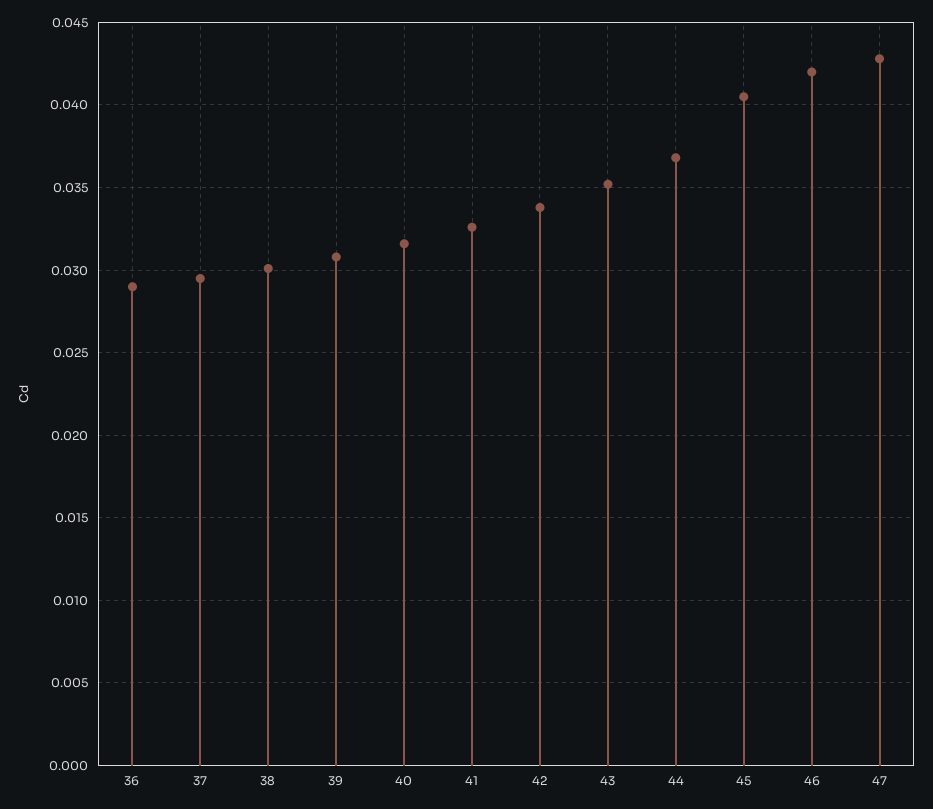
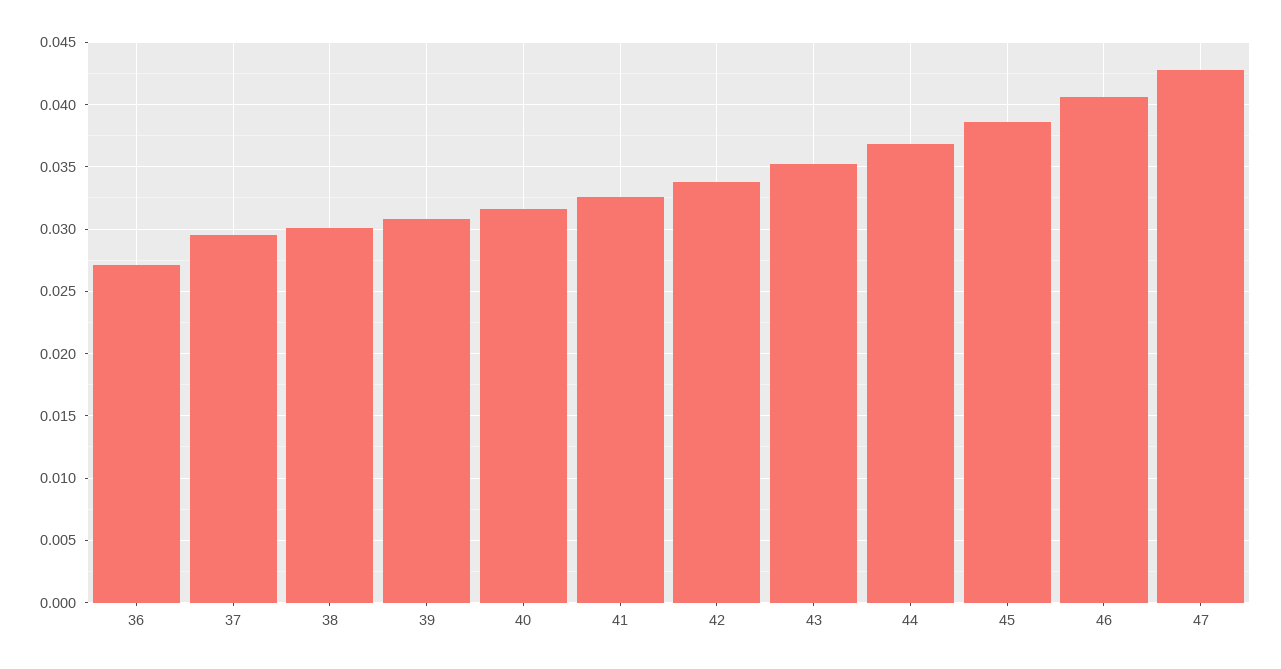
  {
-   "36": 0.029,
+   "36": 0.027,
    "37": 0.0295,
    "38": 0.03,
    "39": 0.031,
    "40": 0.0315,
    "41": 0.0325,
    "42": 0.034,
    "43": 0.035,
    "44": 0.037,
-   "45": 0.0405,
+   "45": 0.0385,
-   "46": 0.042,
+   "46": 0.0405,
    "47": 0.043
  }

